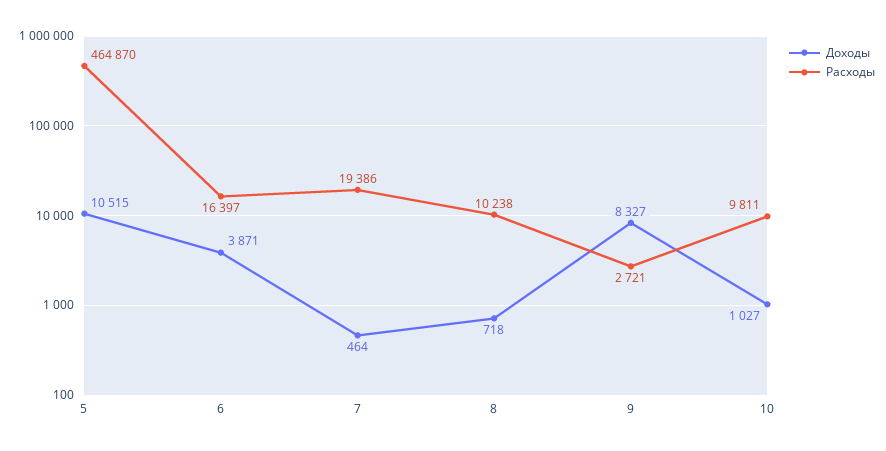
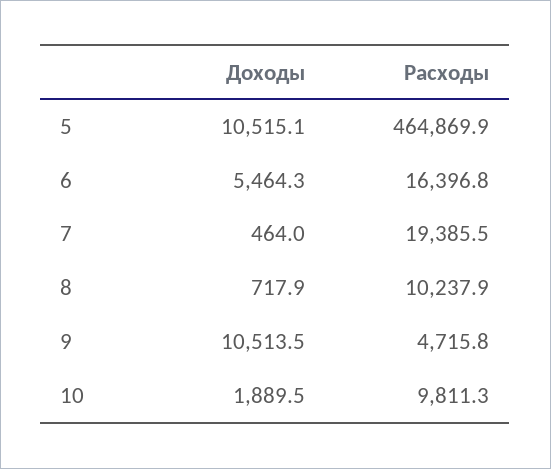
  {
    "Доходы": {
      "5": 10515.1,
-     "6": 3871,
+     "6": 5464.3,
      "7": 464,
      "8": 717.9,
-     "9": 8327,
+     "9": 10513.5,
-     "10": 1027
+     "10": 1889.5
    },
    "Расходы": {
      "5": 464869.9,
      "6": 16396.8,
      "7": 19385.5,
      "8": 10237.9,
-     "9": 2721,
+     "9": 4715.8,
      "10": 9811.3
    }
  }

